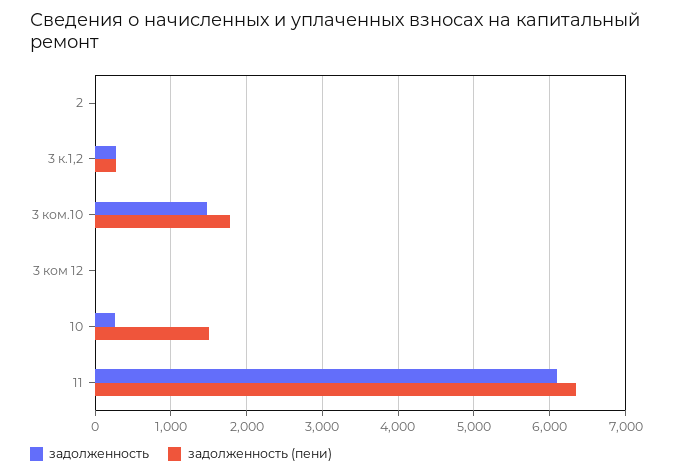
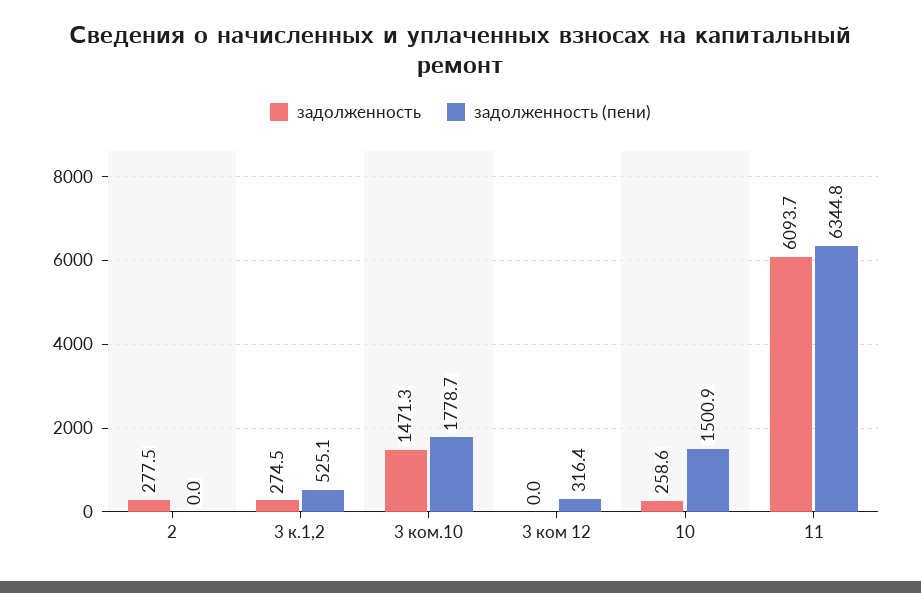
  {
    "задолженность": {
-     "2": 0,
+     "2": 277.5,
      "3 к.1,2": 274.5,
      "3 ком.10": 1471.3,
      "3 ком 12": 0,
      "10": 258.6,
      "11": 6093.7
    },
    "задолженность (пени)": {
      "2": 0,
-     "3 к.1,2": 300,
+     "3 к.1,2": 525.1,
      "3 ком.10": 1778.7,
-     "3 ком 12": 0,
+     "3 ком 12": 316.4,
      "10": 1500.9,
      "11": 6344.8
    }
  }

